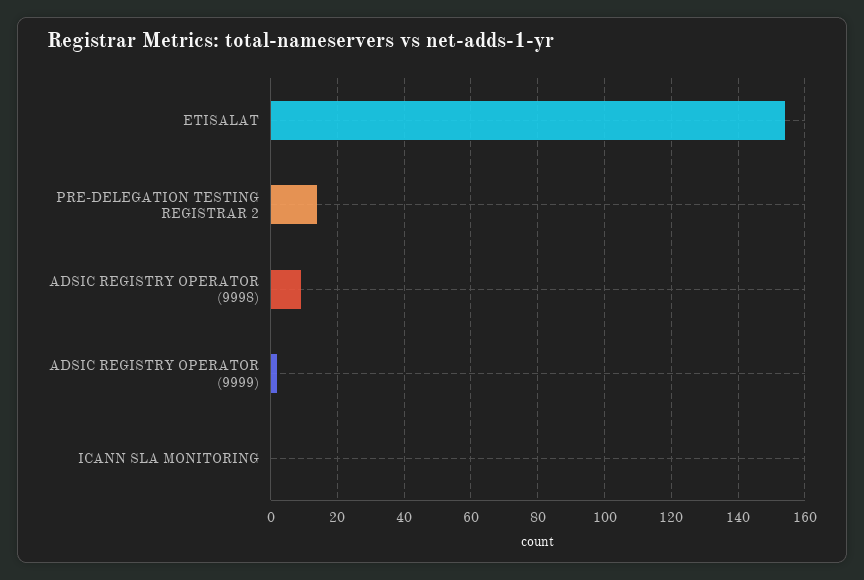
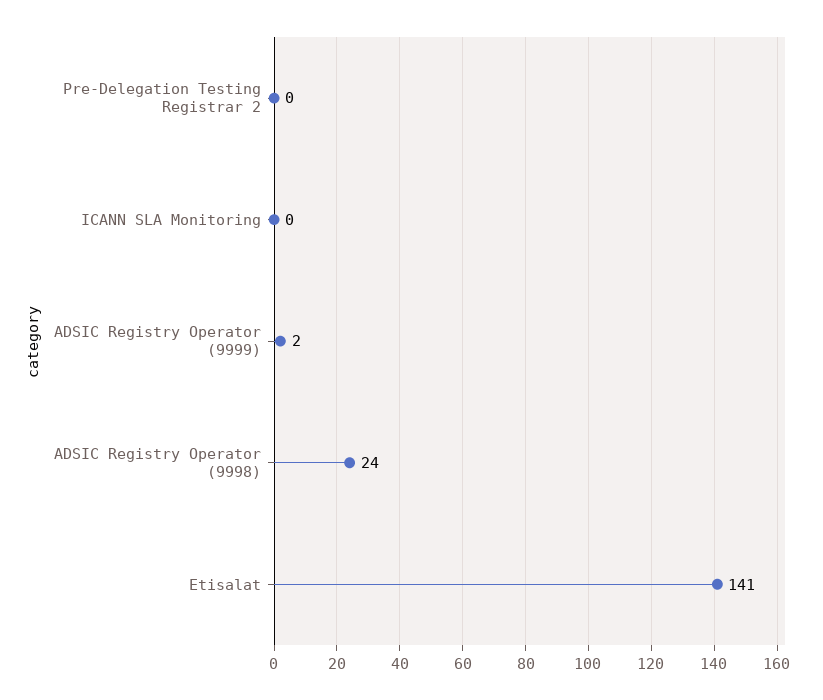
  {
-   "ETISALAT": 155,
+   "ETISALAT": 141,
-   "PRE-DELEGATION TESTING REGISTRAR 2": 15,
+   "PRE-DELEGATION TESTING REGISTRAR 2": 0,
-   "ADSIC REGISTRY OPERATOR (9998)": 10,
+   "ADSIC REGISTRY OPERATOR (9998)": 24,
    "ADSIC REGISTRY OPERATOR (9999)": 2,
    "ICANN SLA MONITORING": 0
  }

